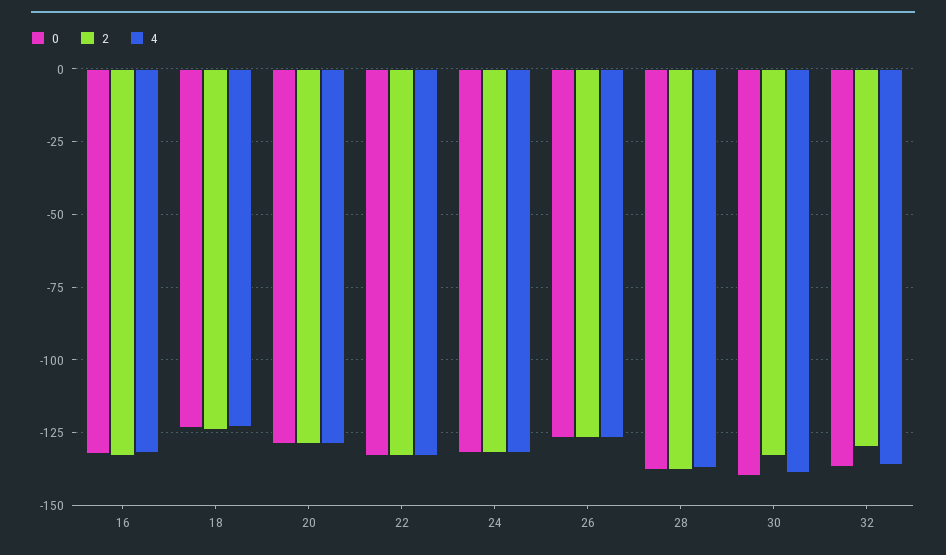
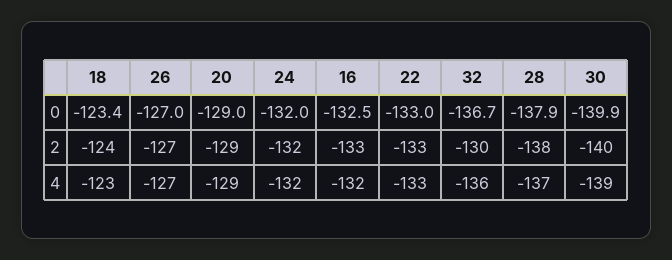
  {
    "0": {
      "16": -132.5,
      "18": -123.4,
      "20": -129,
      "22": -133,
      "24": -132,
      "26": -127,
      "28": -137.9,
      "30": -139.9,
      "32": -136.7
    },
    "2": {
      "16": -133,
      "18": -124,
      "20": -129,
      "22": -133,
      "24": -132,
      "26": -127,
      "28": -138,
-     "30": -132.5,
+     "30": -140,
      "32": -130
    },
    "4": {
      "16": -132,
      "18": -123,
      "20": -129,
      "22": -133,
      "24": -132,
      "26": -127,
      "28": -137,
      "30": -139,
      "32": -136
    }
  }

